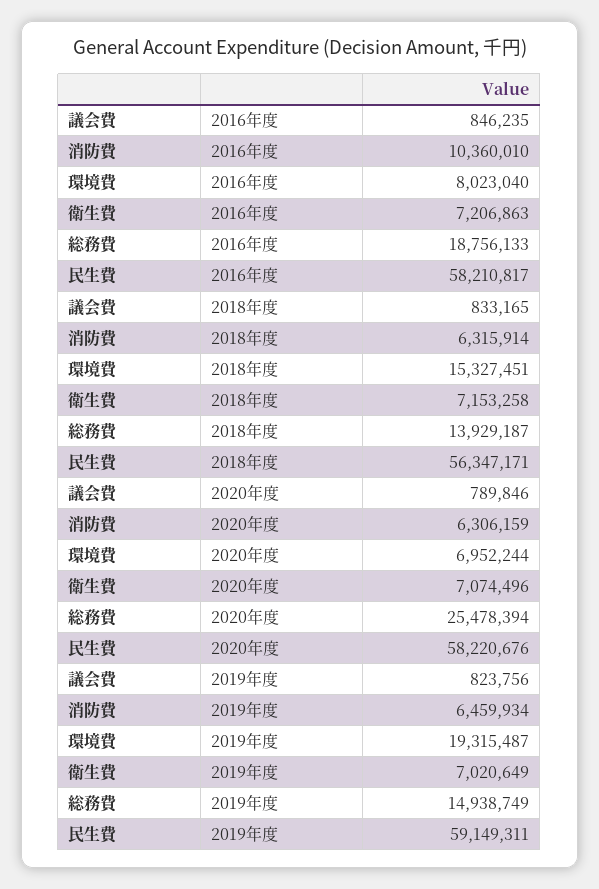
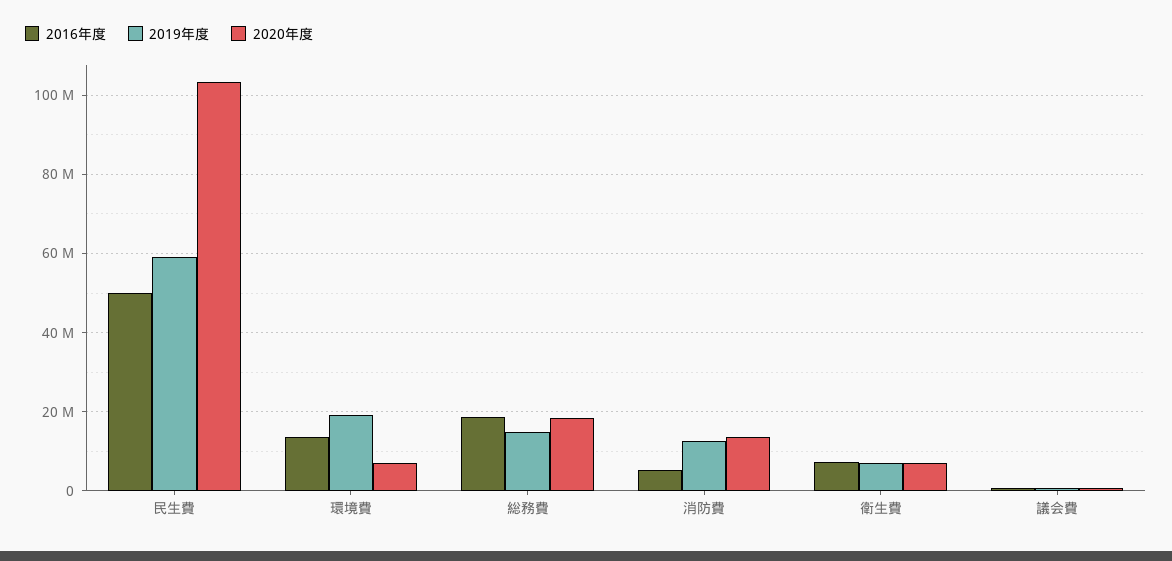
  {
    "2016年度": {
      "議会費": 846235,
-     "消防費": 10360010,
+     "消防費": 6000000,
-     "環境費": 8023040,
+     "環境費": 14000000,
      "衛生費": 7206863,
      "総務費": 18756133,
-     "民生費": 58210817
+     "民生費": 50000000
    },
-   "2018年度": {
-     "議会費": 833165,
-     "消防費": 6315914,
-     "環境費": 15327451,
-     "衛生費": 7153258,
-     "総務費": 13929187,
-     "民生費": 56347171
-   },
    "2020年度": {
      "議会費": 789846,
-     "消防費": 6306159,
+     "消防費": 14000000,
      "環境費": 6952244,
      "衛生費": 7074496,
-     "総務費": 25478394,
+     "総務費": 18000000,
-     "民生費": 58220676
+     "民生費": 104000000
    },
    "2019年度": {
      "議会費": 823756,
-     "消防費": 6459934,
+     "消防費": 12000000,
      "環境費": 19315487,
      "衛生費": 7020649,
      "総務費": 14938749,
      "民生費": 59149311
    }
  }

